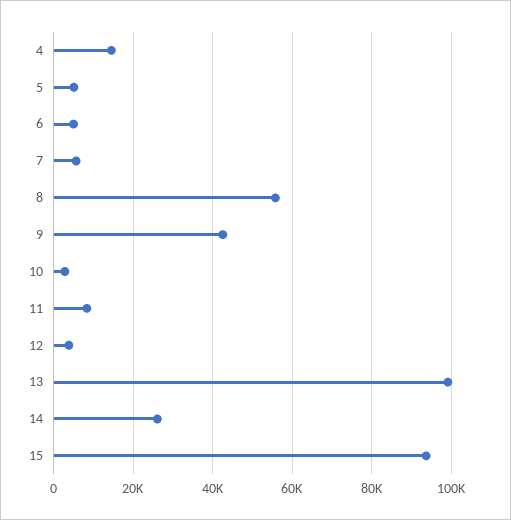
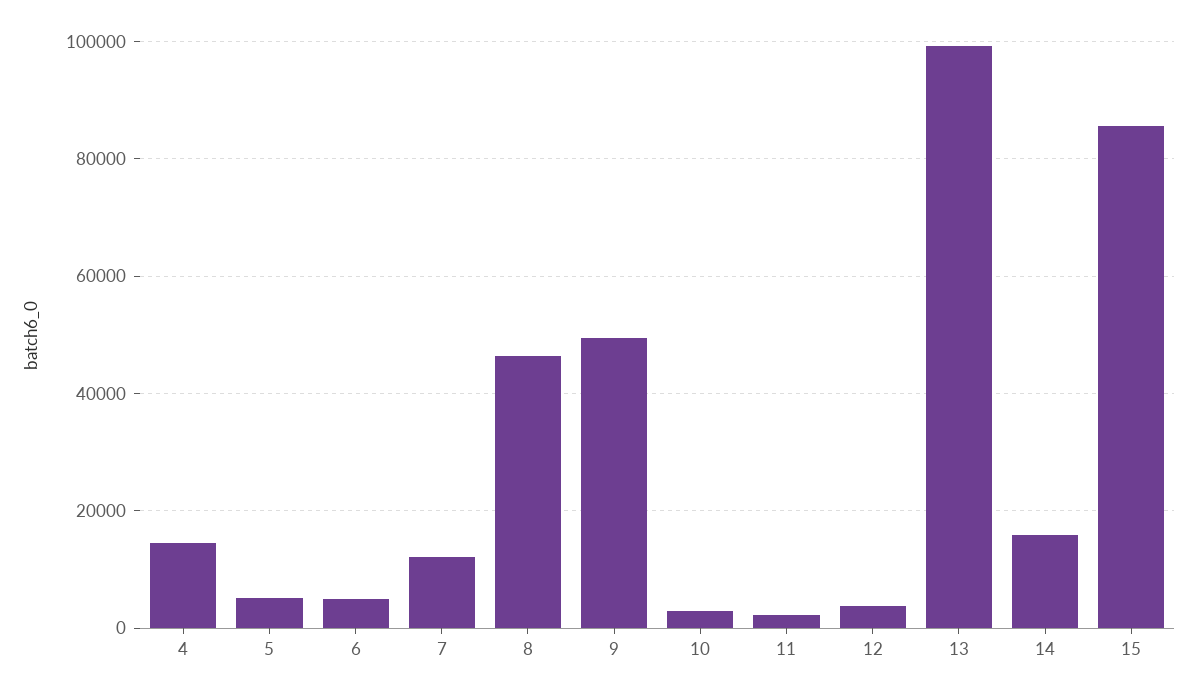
  {
    "4": 14000,
    "5": 6000,
    "6": 6000,
-   "7": 6000,
+   "7": 12000,
-   "8": 56000,
+   "8": 46000,
-   "9": 42000,
+   "9": 50000,
    "10": 2000,
-   "11": 8000,
+   "11": 2000,
    "12": 4000,
    "13": 100000,
-   "14": 26000,
+   "14": 16000,
-   "15": 94000
+   "15": 86000
  }

